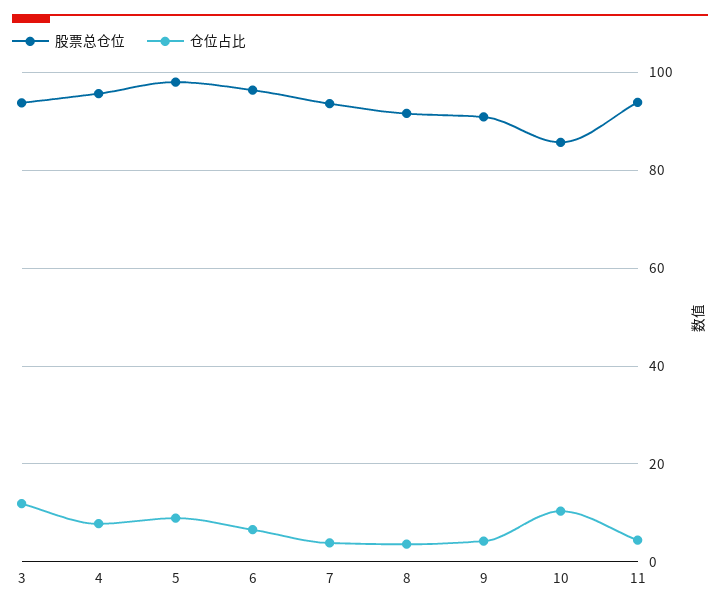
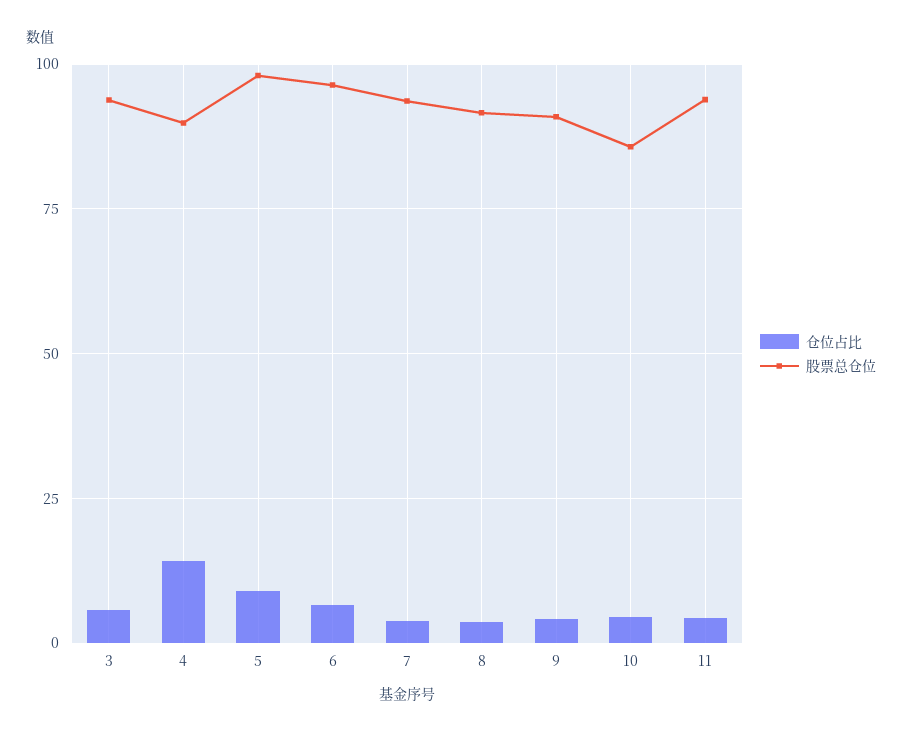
  {
    "股票总仓位": {
      "3": 94,
-     "4": 96,
+     "4": 90,
      "5": 98,
      "6": 96,
      "7": 94,
      "8": 92,
      "9": 90,
      "10": 86,
      "11": 94
    },
    "仓位占比": {
-     "3": 12,
+     "3": 5,
-     "4": 8,
+     "4": 15,
      "5": 8,
      "6": 6,
      "7": 4,
      "8": 4,
      "9": 4,
-     "10": 10,
+     "10": 5,
      "11": 4
    }
  }

